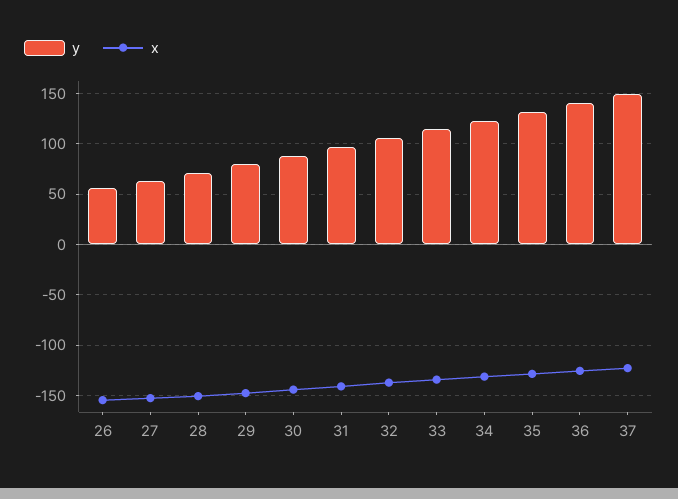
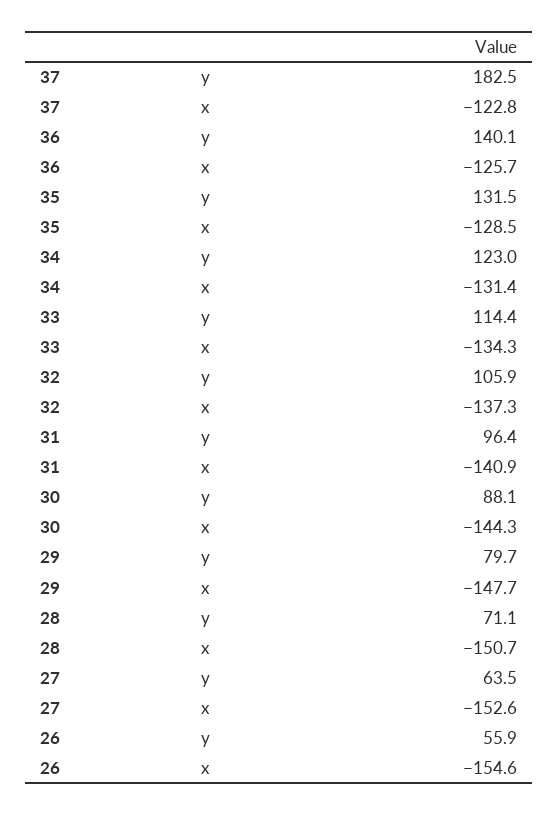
  {
    "y": {
      "26": 55.9,
      "27": 63.5,
      "28": 71.1,
      "29": 79.7,
      "30": 88.1,
      "31": 96.4,
      "32": 105.9,
      "33": 114.4,
      "34": 123,
      "35": 131.5,
      "36": 140.1,
-     "37": 150
+     "37": 182.5
    },
    "x": {
      "26": -154.6,
      "27": -152.6,
      "28": -150.7,
      "29": -147.7,
      "30": -144.3,
      "31": -140.9,
      "32": -137.3,
      "33": -134.3,
      "34": -131.4,
      "35": -128.5,
      "36": -125.7,
      "37": -122.8
    }
  }

